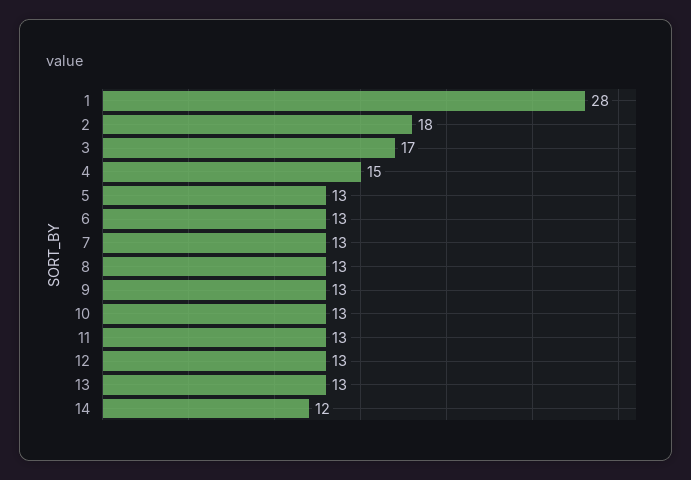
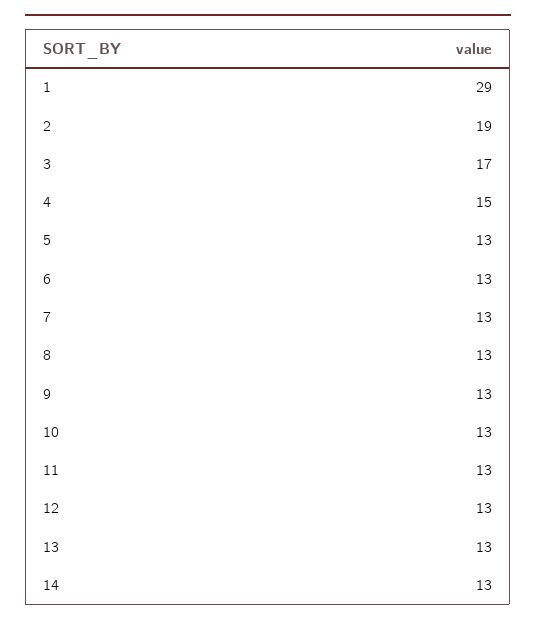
  {
-   "1": 28,
+   "1": 29,
-   "2": 18,
+   "2": 19,
    "3": 17,
    "4": 15,
    "5": 13,
    "6": 13,
    "7": 13,
    "8": 13,
    "9": 13,
    "10": 13,
    "11": 13,
    "12": 13,
    "13": 13,
-   "14": 12
+   "14": 13
  }

